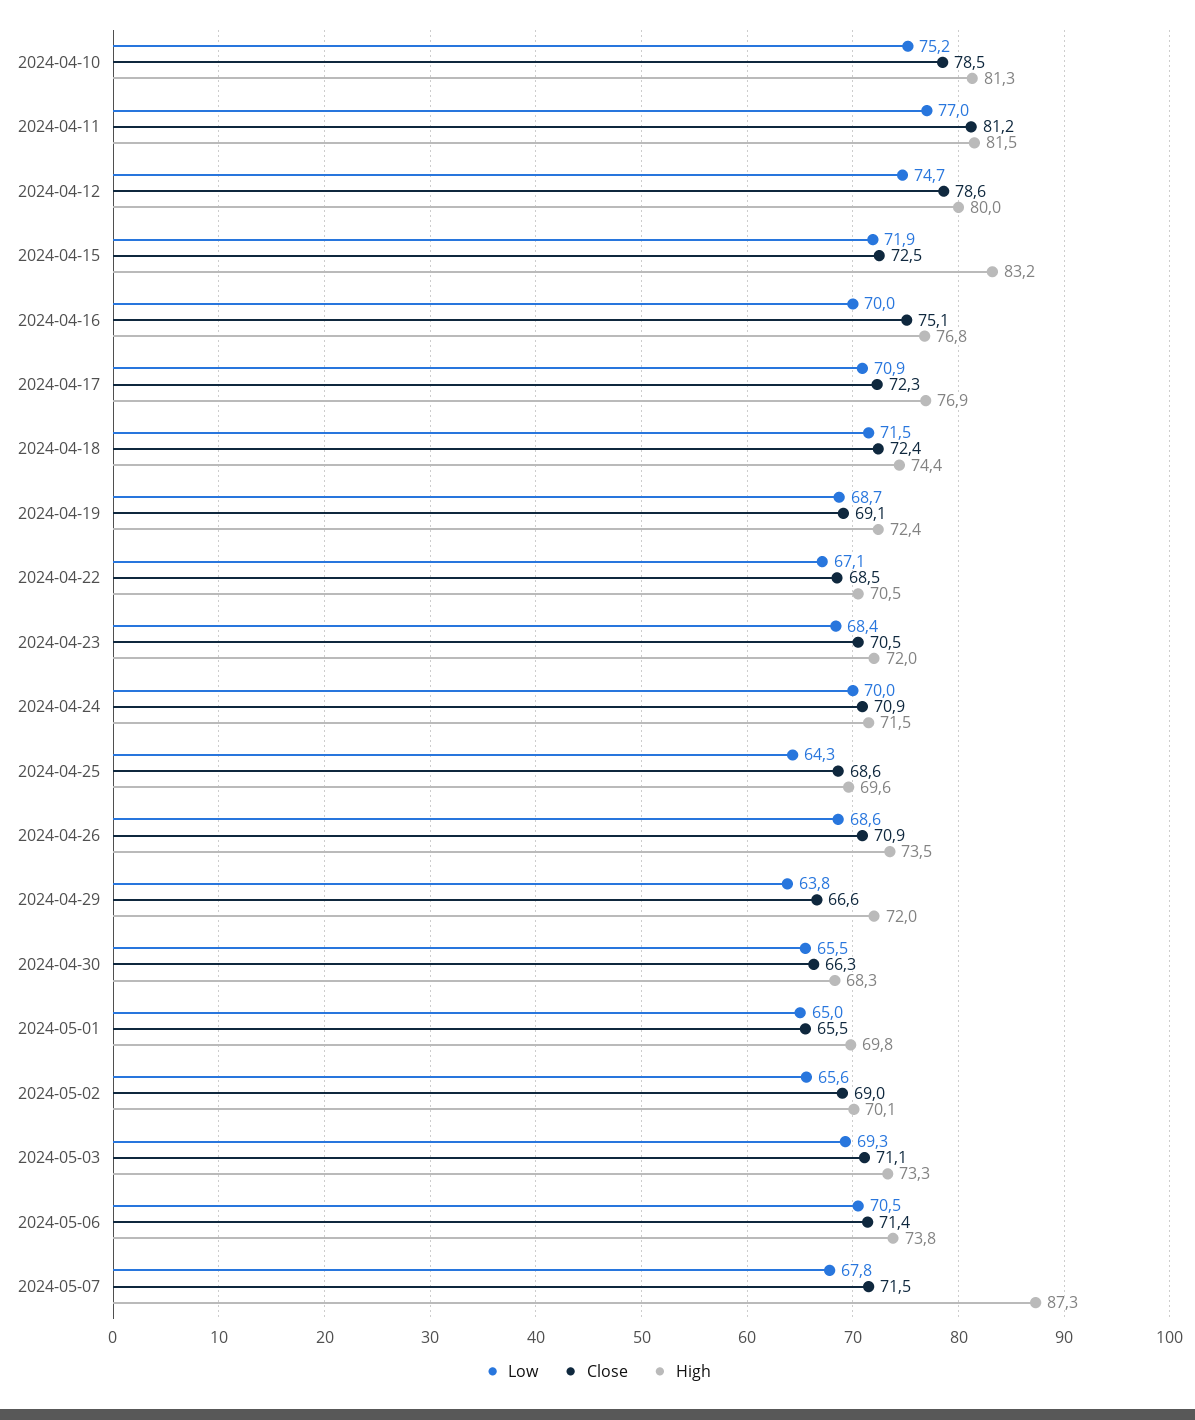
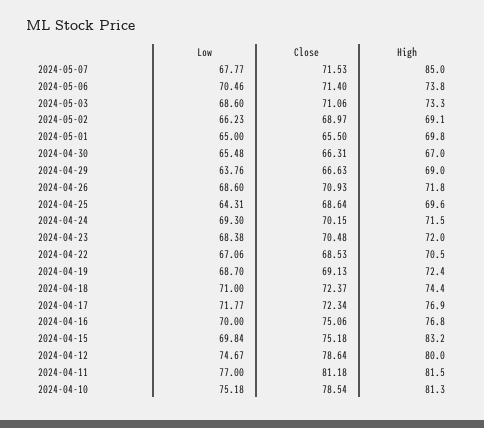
  {
    "Low": {
      "2024-04-10": 75.18,
      "2024-04-11": 77,
      "2024-04-12": 74.67,
-     "2024-04-15": 71.9,
+     "2024-04-15": 69.84,
      "2024-04-16": 70,
-     "2024-04-17": 70.9,
+     "2024-04-17": 71.77,
-     "2024-04-18": 71.5,
+     "2024-04-18": 71,
      "2024-04-19": 68.7,
      "2024-04-22": 67.06,
      "2024-04-23": 68.38,
-     "2024-04-24": 70,
+     "2024-04-24": 69.3,
      "2024-04-25": 64.31,
      "2024-04-26": 68.6,
      "2024-04-29": 63.76,
      "2024-04-30": 65.48,
      "2024-05-01": 65,
-     "2024-05-02": 65.6,
+     "2024-05-02": 66.23,
-     "2024-05-03": 69.3,
+     "2024-05-03": 68.6,
      "2024-05-06": 70.46,
      "2024-05-07": 67.77
    },
    "Close": {
      "2024-04-10": 78.54,
      "2024-04-11": 81.18,
      "2024-04-12": 78.64,
-     "2024-04-15": 72.5,
+     "2024-04-15": 75.18,
      "2024-04-16": 75.06,
      "2024-04-17": 72.34,
      "2024-04-18": 72.37,
      "2024-04-19": 69.13,
      "2024-04-22": 68.53,
      "2024-04-23": 70.48,
-     "2024-04-24": 70.9,
+     "2024-04-24": 70.15,
      "2024-04-25": 68.64,
      "2024-04-26": 70.93,
      "2024-04-29": 66.63,
      "2024-04-30": 66.31,
      "2024-05-01": 65.5,
      "2024-05-02": 68.97,
      "2024-05-03": 71.06,
      "2024-05-06": 71.4,
      "2024-05-07": 71.53
    },
    "High": {
      "2024-04-10": 81.3,
      "2024-04-11": 81.5,
      "2024-04-12": 80,
      "2024-04-15": 83.2,
      "2024-04-16": 76.8,
      "2024-04-17": 76.9,
      "2024-04-18": 74.4,
      "2024-04-19": 72.4,
      "2024-04-22": 70.5,
      "2024-04-23": 72,
      "2024-04-24": 71.5,
      "2024-04-25": 69.6,
-     "2024-04-26": 73.5,
+     "2024-04-26": 71.8,
-     "2024-04-29": 72,
+     "2024-04-29": 69,
-     "2024-04-30": 68.3,
+     "2024-04-30": 67,
      "2024-05-01": 69.8,
-     "2024-05-02": 70.1,
+     "2024-05-02": 69.1,
      "2024-05-03": 73.3,
      "2024-05-06": 73.8,
-     "2024-05-07": 87.3
+     "2024-05-07": 85
    }
  }

